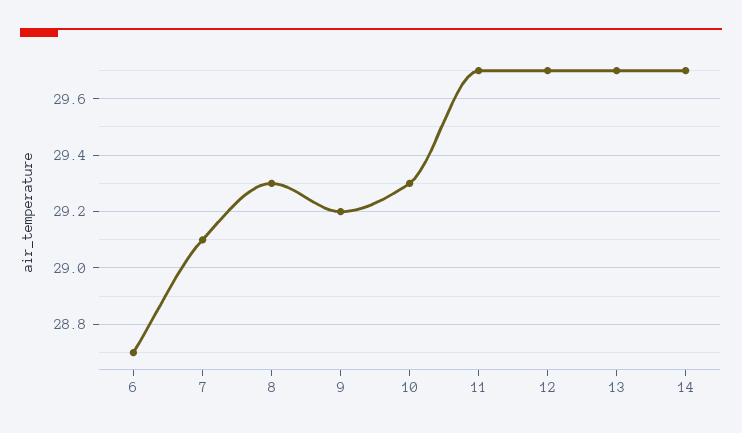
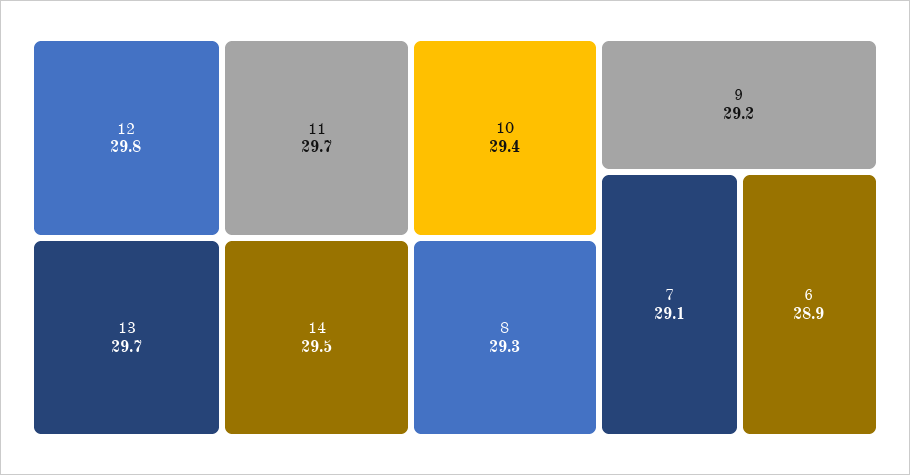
  {
-   "6": 28.7,
+   "6": 28.9,
    "7": 29.1,
    "8": 29.3,
    "9": 29.2,
-   "10": 29.3,
+   "10": 29.4,
    "11": 29.7,
-   "12": 29.7,
+   "12": 29.8,
    "13": 29.7,
-   "14": 29.7
+   "14": 29.5
  }

